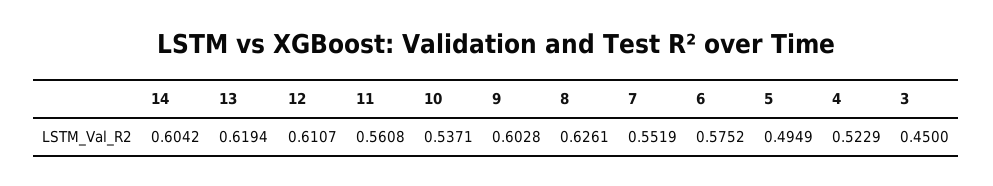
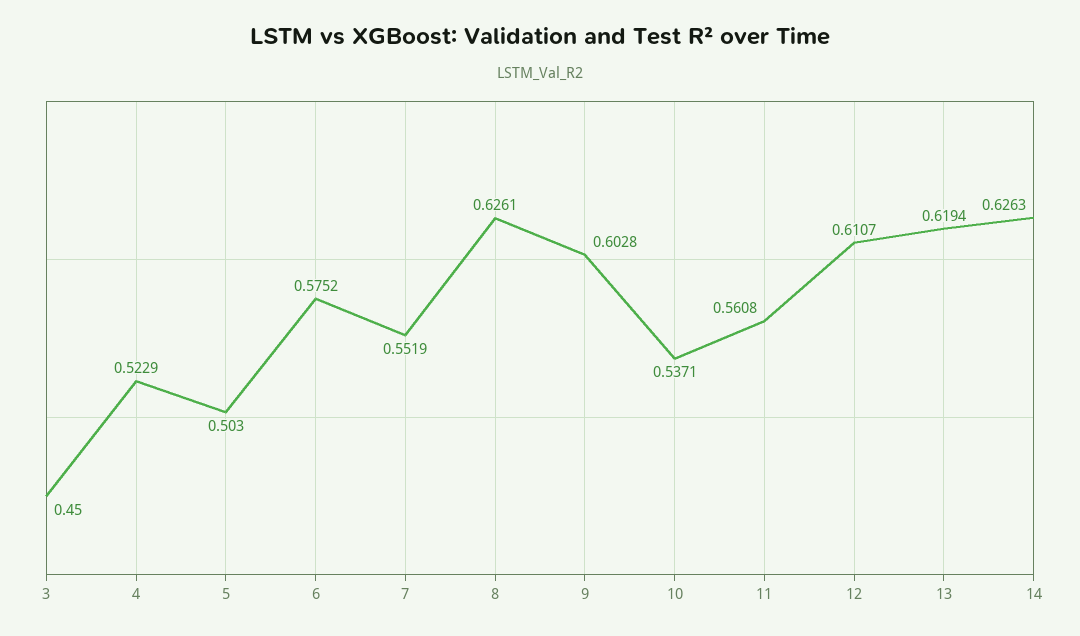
  {
-   "14": 0.6042,
+   "14": 0.6263,
    "13": 0.6194,
    "12": 0.6107,
    "11": 0.5608,
    "10": 0.5371,
    "9": 0.6028,
    "8": 0.6261,
    "7": 0.5519,
    "6": 0.5752,
-   "5": 0.4949,
+   "5": 0.503,
    "4": 0.5229,
    "3": 0.45
  }

